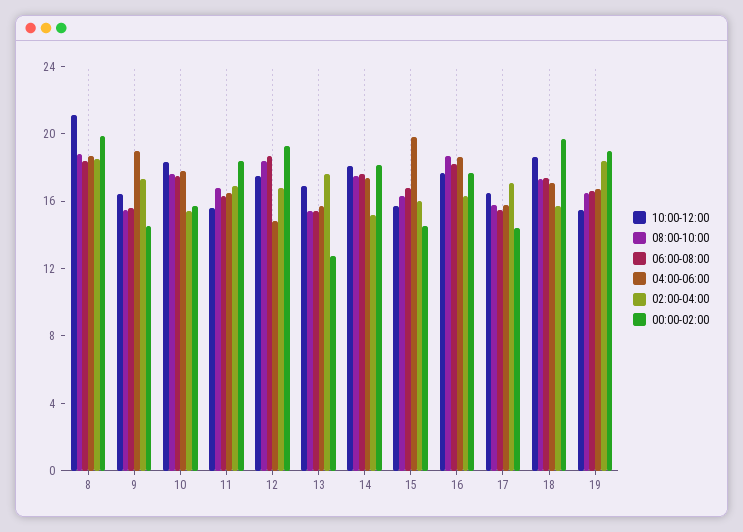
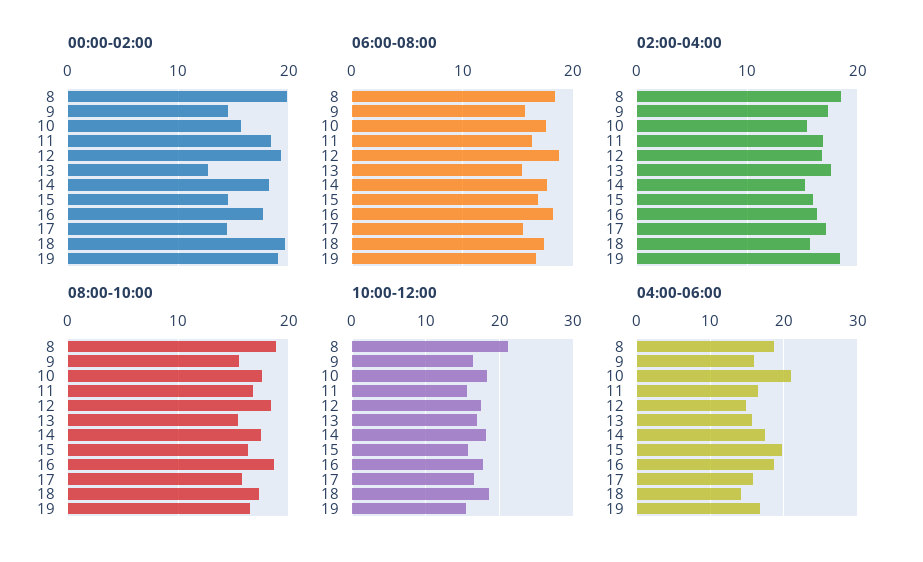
  {
    "10:00-12:00": {
      "8": 21,
      "9": 16,
      "10": 18,
      "11": 16,
      "12": 18,
      "13": 17,
      "14": 18,
      "15": 16,
      "16": 18,
      "17": 17,
      "18": 19,
      "19": 16
    },
    "08:00-10:00": {
      "8": 19,
      "9": 16,
      "10": 18,
      "11": 17,
      "12": 18,
      "13": 15,
      "14": 18,
      "15": 16,
      "16": 19,
      "17": 16,
      "18": 17,
      "19": 17
    },
    "06:00-08:00": {
      "8": 18,
      "9": 16,
      "10": 18,
      "11": 16,
      "12": 19,
      "13": 15,
      "14": 18,
      "15": 17,
      "16": 18,
      "17": 16,
      "18": 17,
      "19": 17
    },
    "04:00-06:00": {
      "8": 19,
-     "9": 19,
+     "9": 16,
-     "10": 18,
+     "10": 21,
      "11": 17,
      "12": 15,
      "13": 16,
      "14": 17,
      "15": 20,
      "16": 19,
      "17": 16,
-     "18": 17,
+     "18": 14,
      "19": 17
    },
    "02:00-04:00": {
      "8": 19,
      "9": 17,
      "10": 15,
      "11": 17,
      "12": 17,
      "13": 18,
      "14": 15,
      "15": 16,
      "16": 16,
      "17": 17,
      "18": 16,
      "19": 18
    },
    "00:00-02:00": {
      "8": 20,
      "9": 15,
      "10": 16,
      "11": 18,
      "12": 19,
      "13": 13,
      "14": 18,
      "15": 15,
      "16": 18,
      "17": 14,
      "18": 20,
      "19": 19
    }
  }

